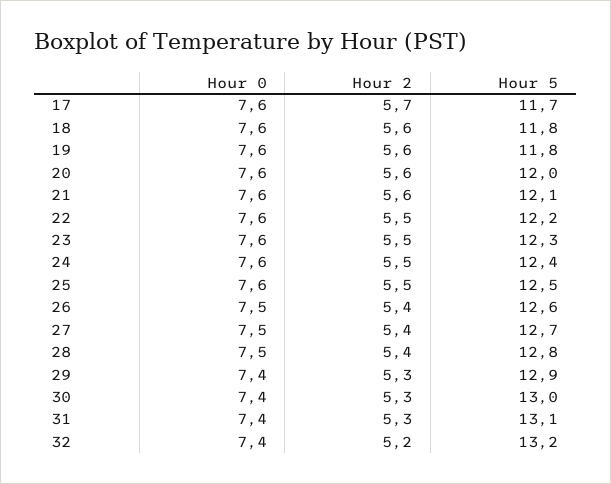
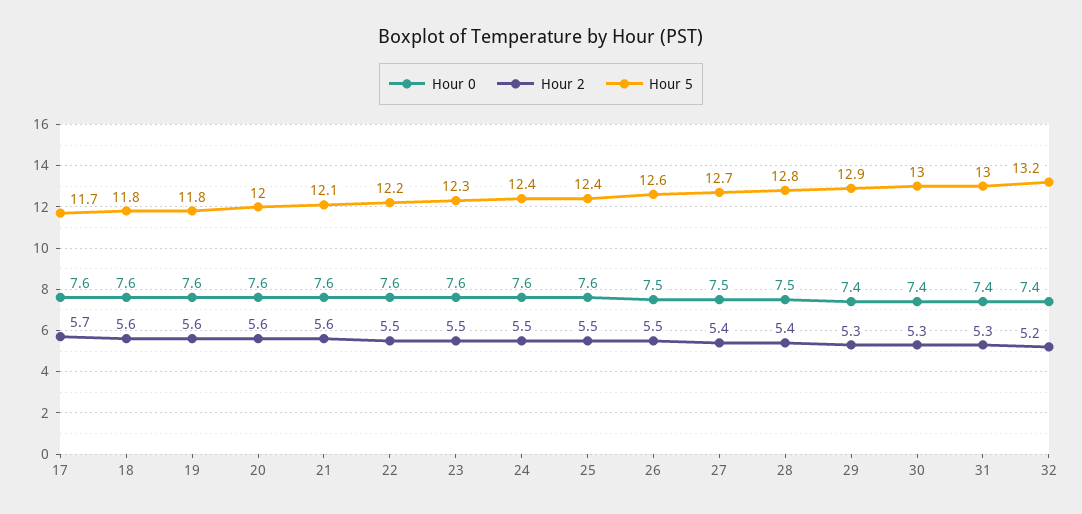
  {
    "Hour 0": {
      "17": 7.6,
      "18": 7.6,
      "19": 7.6,
      "20": 7.6,
      "21": 7.6,
      "22": 7.6,
      "23": 7.6,
      "24": 7.6,
      "25": 7.6,
      "26": 7.5,
      "27": 7.5,
      "28": 7.5,
      "29": 7.4,
      "30": 7.4,
      "31": 7.4,
      "32": 7.4
    },
    "Hour 2": {
      "17": 5.7,
      "18": 5.6,
      "19": 5.6,
      "20": 5.6,
      "21": 5.6,
      "22": 5.5,
      "23": 5.5,
      "24": 5.5,
      "25": 5.5,
-     "26": 5.4,
+     "26": 5.5,
      "27": 5.4,
      "28": 5.4,
      "29": 5.3,
      "30": 5.3,
      "31": 5.3,
      "32": 5.2
    },
    "Hour 5": {
      "17": 11.7,
      "18": 11.8,
      "19": 11.8,
      "20": 12,
      "21": 12.1,
      "22": 12.2,
      "23": 12.3,
      "24": 12.4,
-     "25": 12.5,
+     "25": 12.4,
      "26": 12.6,
      "27": 12.7,
      "28": 12.8,
      "29": 12.9,
      "30": 13,
-     "31": 13.1,
+     "31": 13,
      "32": 13.2
    }
  }

